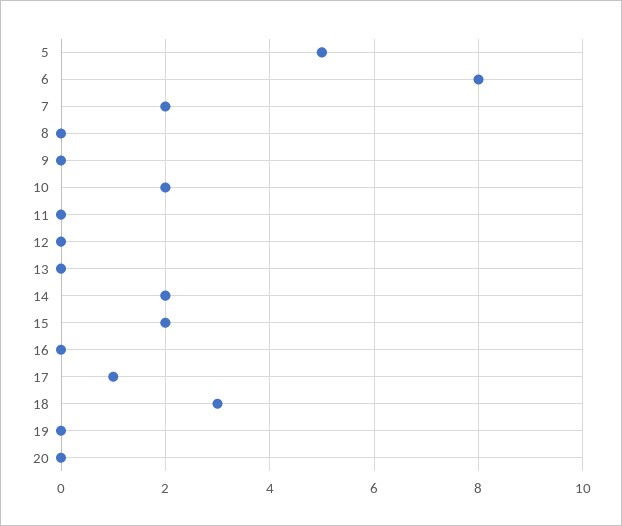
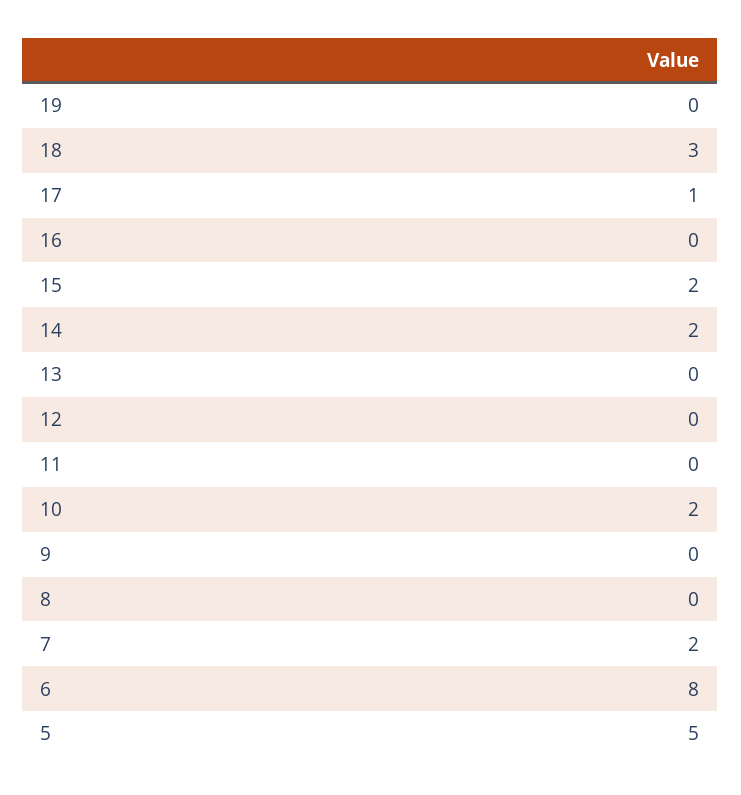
  {
    "5": 5,
    "6": 8,
    "7": 2,
    "8": 0,
    "9": 0,
    "10": 2,
    "11": 0,
    "12": 0,
    "13": 0,
    "14": 2,
    "15": 2,
    "16": 0,
    "17": 1,
    "18": 3,
-   "19": 0,
+   "19": 0
-   "20": 0
  }

